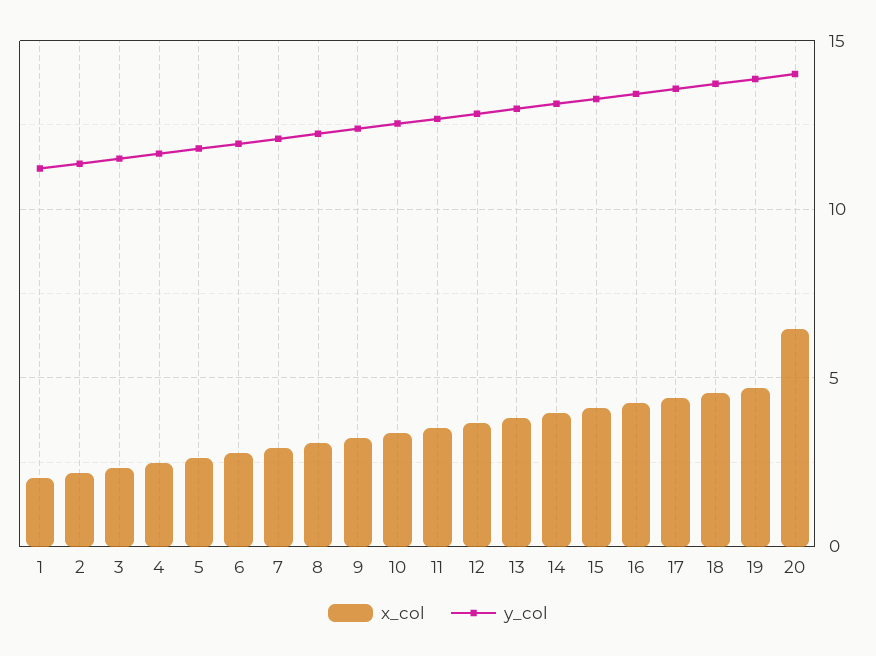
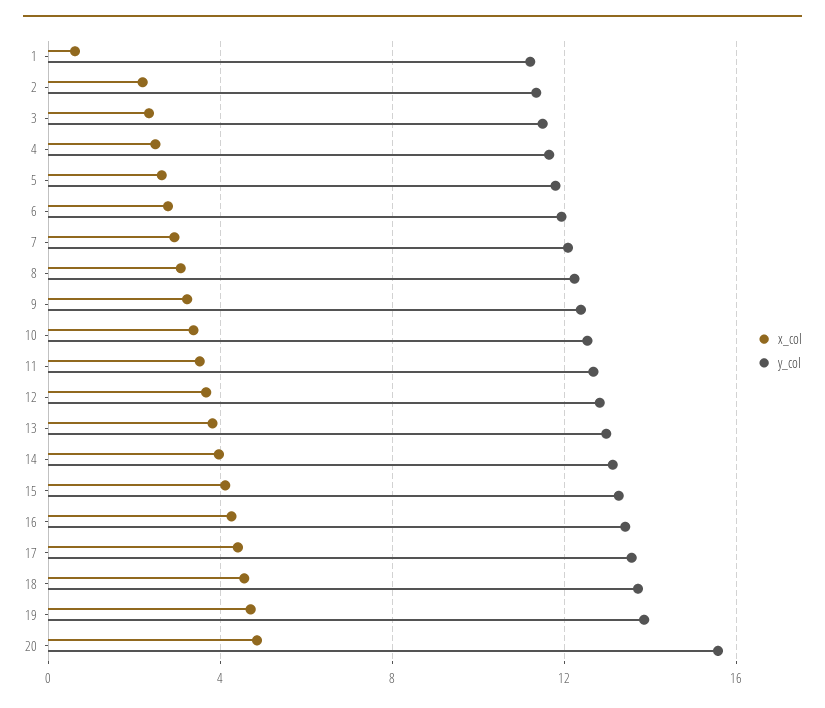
  {
    "x_col": {
-     "1": 2,
+     "1": 0.5,
      "2": 2,
      "3": 2.5,
      "4": 2.5,
      "5": 2.5,
      "6": 3,
      "7": 3,
      "8": 3,
      "9": 3,
      "10": 3.5,
      "11": 3.5,
      "12": 3.5,
      "13": 4,
      "14": 4,
      "15": 4,
      "16": 4.5,
      "17": 4.5,
      "18": 4.5,
      "19": 4.5,
-     "20": 6.5
+     "20": 5
    },
    "y_col": {
      "1": 11,
      "2": 11.5,
      "3": 11.5,
      "4": 11.5,
      "5": 12,
      "6": 12,
      "7": 12,
      "8": 12,
      "9": 12.5,
      "10": 12.5,
      "11": 12.5,
      "12": 13,
      "13": 13,
      "14": 13,
      "15": 13.5,
      "16": 13.5,
      "17": 13.5,
      "18": 13.5,
      "19": 14,
-     "20": 14
+     "20": 15.5
    }
  }

